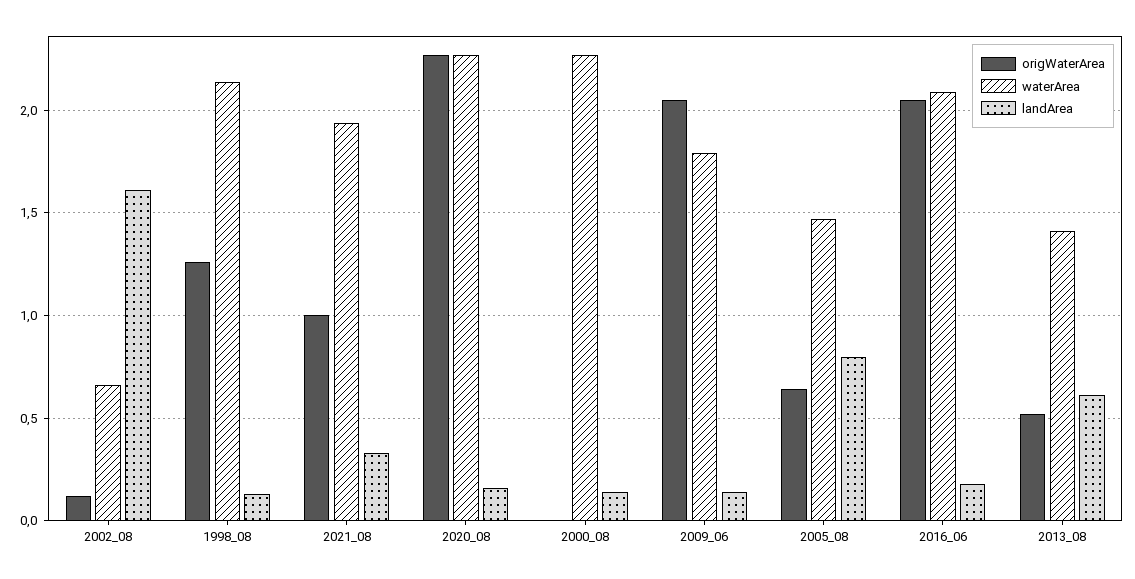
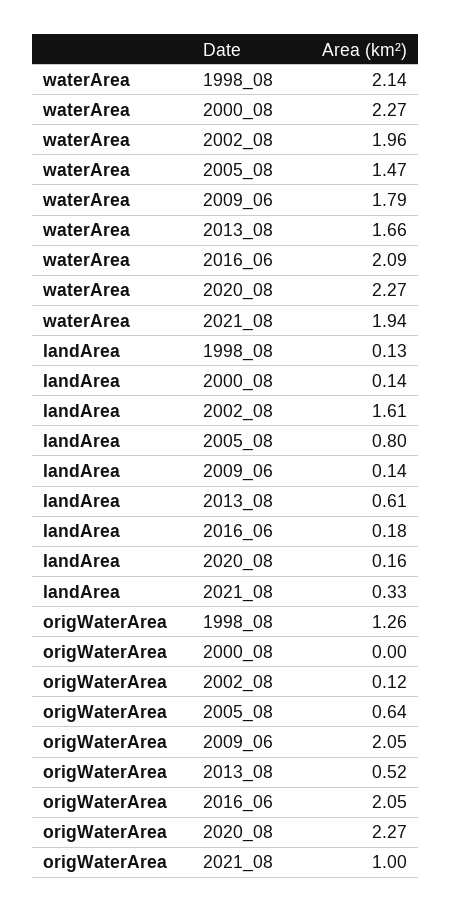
  {
    "origWaterArea": {
      "2002_08": 0.12,
      "1998_08": 1.26,
      "2021_08": 1,
      "2020_08": 2.27,
      "2000_08": 0,
      "2009_06": 2.05,
      "2005_08": 0.64,
      "2016_06": 2.05,
      "2013_08": 0.52
    },
    "waterArea": {
-     "2002_08": 0.65,
+     "2002_08": 1.96,
      "1998_08": 2.14,
      "2021_08": 1.94,
      "2020_08": 2.27,
      "2000_08": 2.27,
      "2009_06": 1.79,
      "2005_08": 1.47,
      "2016_06": 2.09,
-     "2013_08": 1.4
+     "2013_08": 1.66
    },
    "landArea": {
      "2002_08": 1.61,
      "1998_08": 0.13,
      "2021_08": 0.33,
      "2020_08": 0.16,
      "2000_08": 0.14,
      "2009_06": 0.14,
      "2005_08": 0.8,
      "2016_06": 0.18,
      "2013_08": 0.61
    }
  }

